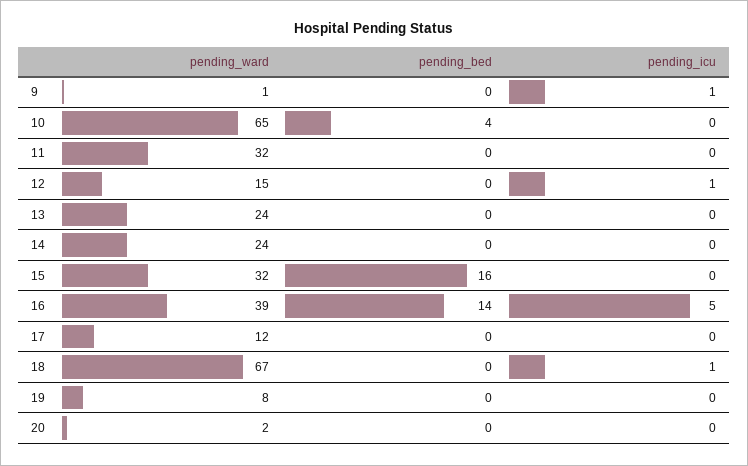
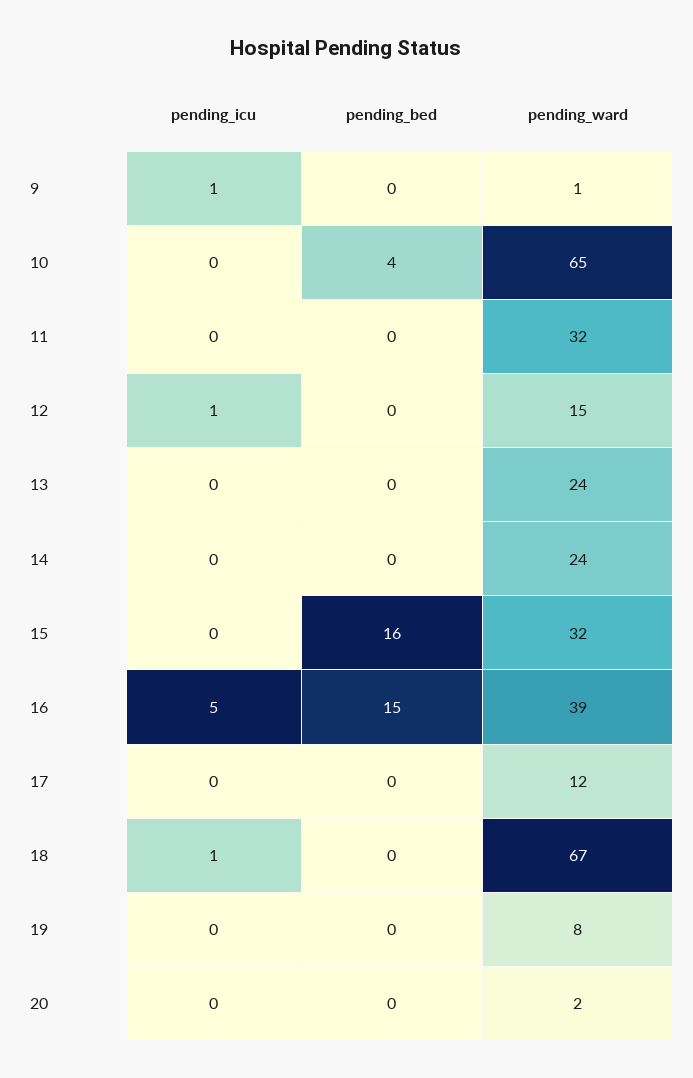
  {
    "pending_ward": {
      "9": 1,
      "10": 65,
      "11": 32,
      "12": 15,
      "13": 24,
      "14": 24,
      "15": 32,
      "16": 39,
      "17": 12,
      "18": 67,
      "19": 8,
      "20": 2
    },
    "pending_bed": {
      "9": 0,
      "10": 4,
      "11": 0,
      "12": 0,
      "13": 0,
      "14": 0,
      "15": 16,
-     "16": 14,
+     "16": 15,
      "17": 0,
      "18": 0,
      "19": 0,
      "20": 0
    },
    "pending_icu": {
      "9": 1,
      "10": 0,
      "11": 0,
      "12": 1,
      "13": 0,
      "14": 0,
      "15": 0,
      "16": 5,
      "17": 0,
      "18": 1,
      "19": 0,
      "20": 0
    }
  }

